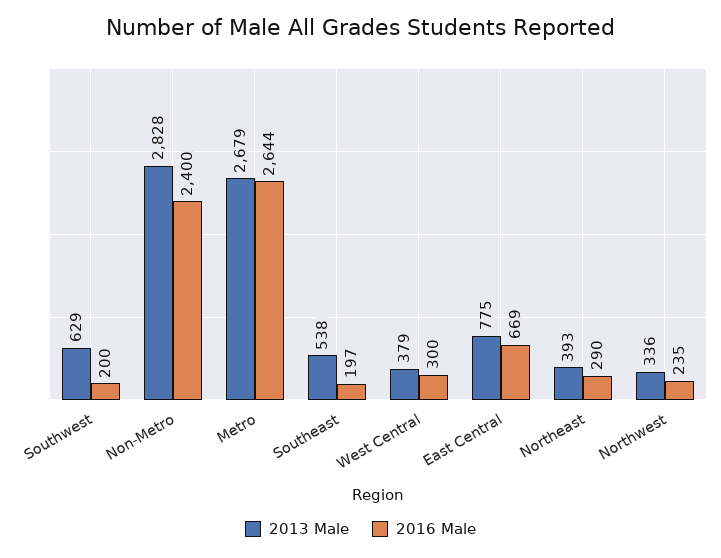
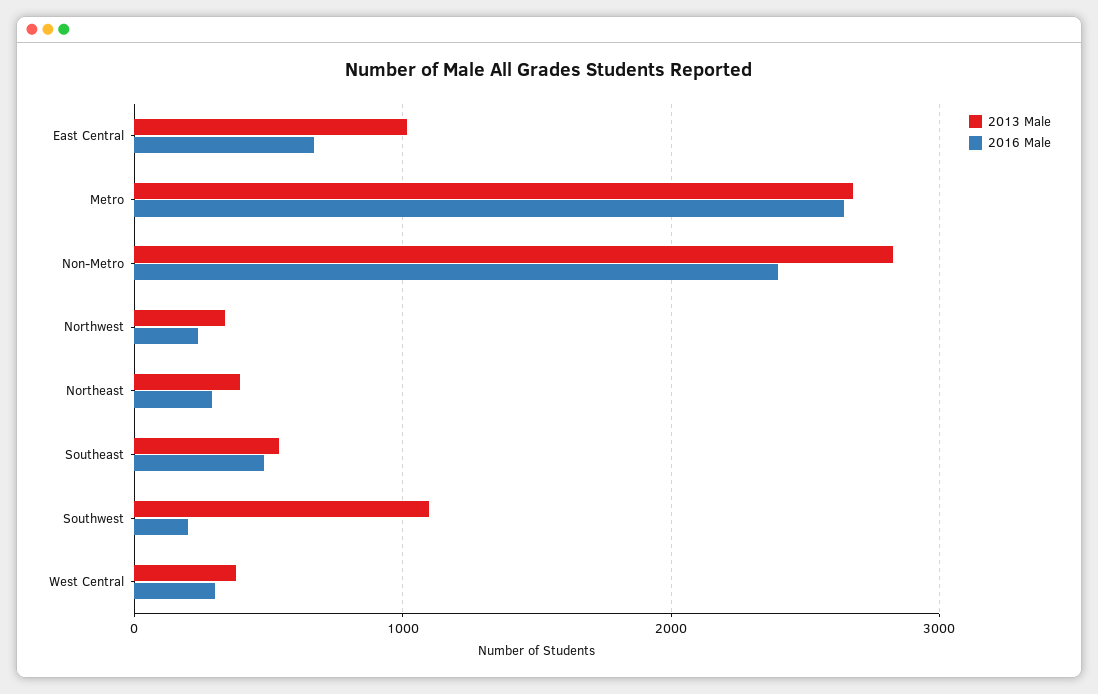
  {
    "2013 Male": {
-     "Southwest": 629,
+     "Southwest": 1100,
      "Non-Metro": 2828,
      "Metro": 2679,
      "Southeast": 538,
      "West Central": 379,
-     "East Central": 775,
+     "East Central": 1000,
      "Northeast": 393,
      "Northwest": 336
    },
    "2016 Male": {
      "Southwest": 200,
      "Non-Metro": 2400,
      "Metro": 2644,
-     "Southeast": 197,
+     "Southeast": 500,
      "West Central": 300,
      "East Central": 669,
      "Northeast": 290,
      "Northwest": 235
    }
  }

